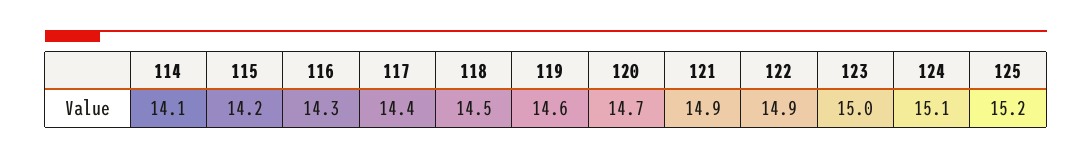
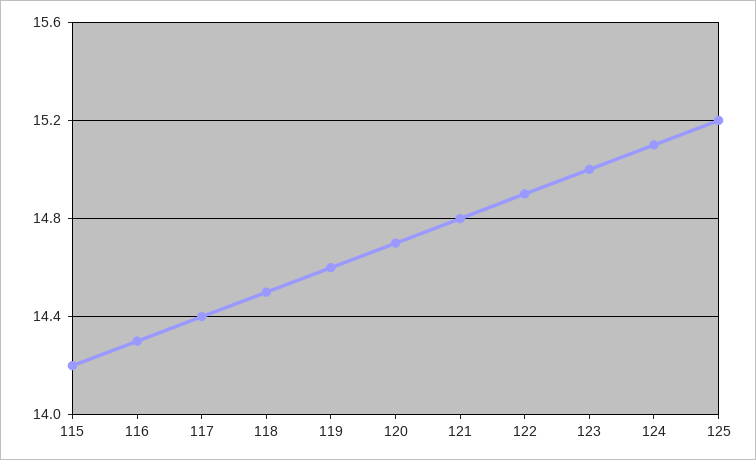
  {
-   "114": 14.1,
    "115": 14.2,
    "116": 14.3,
    "117": 14.4,
    "118": 14.5,
    "119": 14.6,
    "120": 14.7,
-   "121": 14.9,
+   "121": 14.8,
    "122": 14.9,
    "123": 15,
    "124": 15.1,
    "125": 15.2
  }

